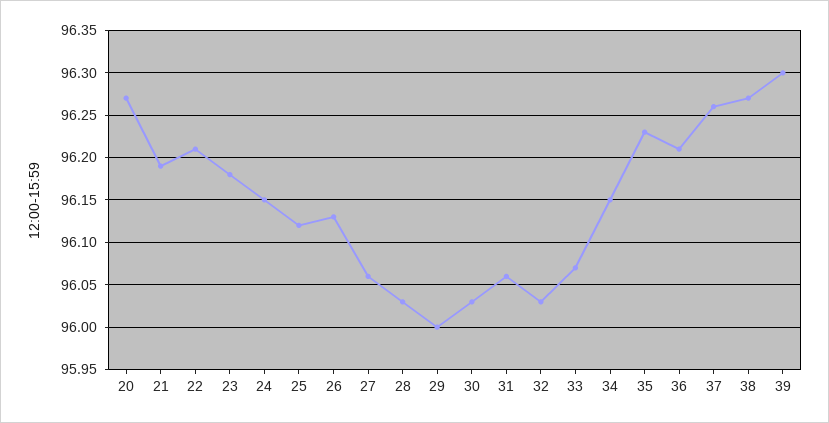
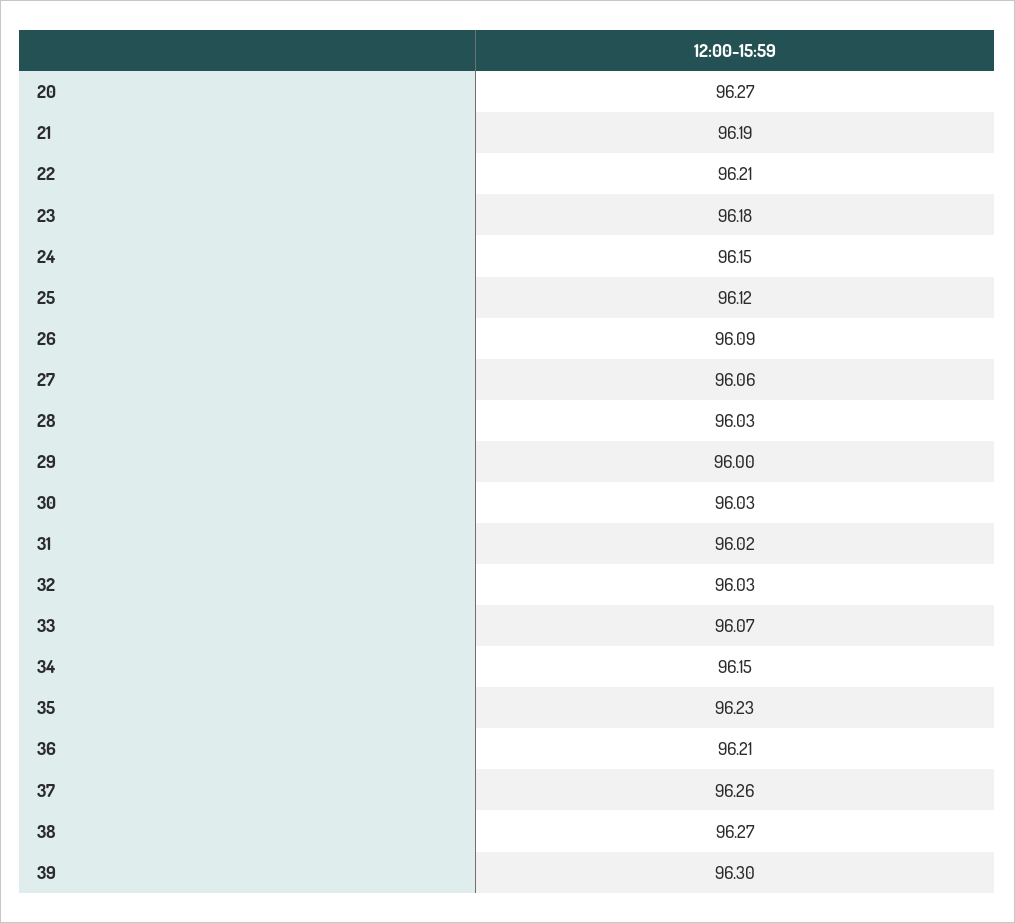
  {
    "20": 96.27,
    "21": 96.19,
    "22": 96.21,
    "23": 96.18,
    "24": 96.15,
    "25": 96.12,
-   "26": 96.13,
+   "26": 96.09,
    "27": 96.06,
    "28": 96.03,
    "29": 96,
    "30": 96.03,
-   "31": 96.06,
+   "31": 96.02,
    "32": 96.03,
    "33": 96.07,
    "34": 96.15,
    "35": 96.23,
    "36": 96.21,
    "37": 96.26,
    "38": 96.27,
    "39": 96.3
  }

